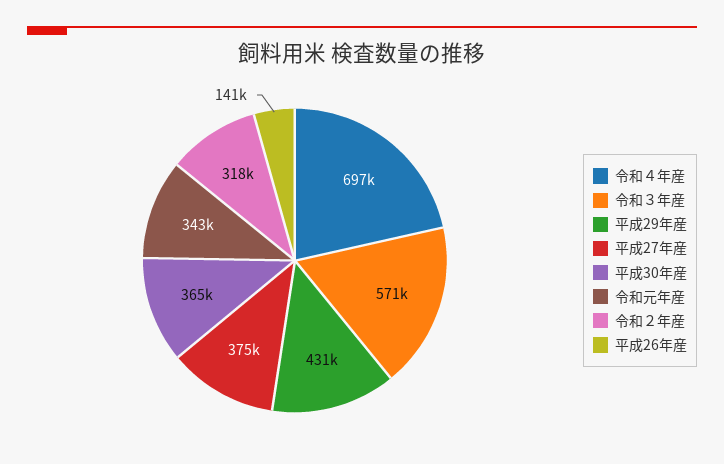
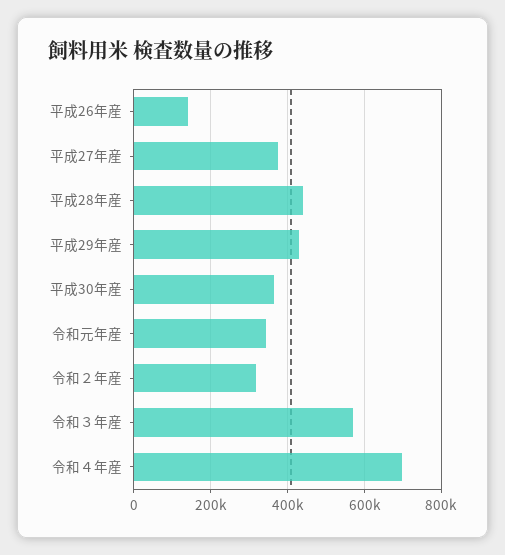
  {
    "令和４年産": 697000,
    "令和３年産": 571000,
    "平成29年産": 431000,
    "平成27年産": 375000,
    "平成30年産": 365000,
    "令和元年産": 343000,
    "令和２年産": 318000,
-   "平成26年産": 141000
+   "平成26年産": 141000,
+   "平成28年産": 440000
  }

